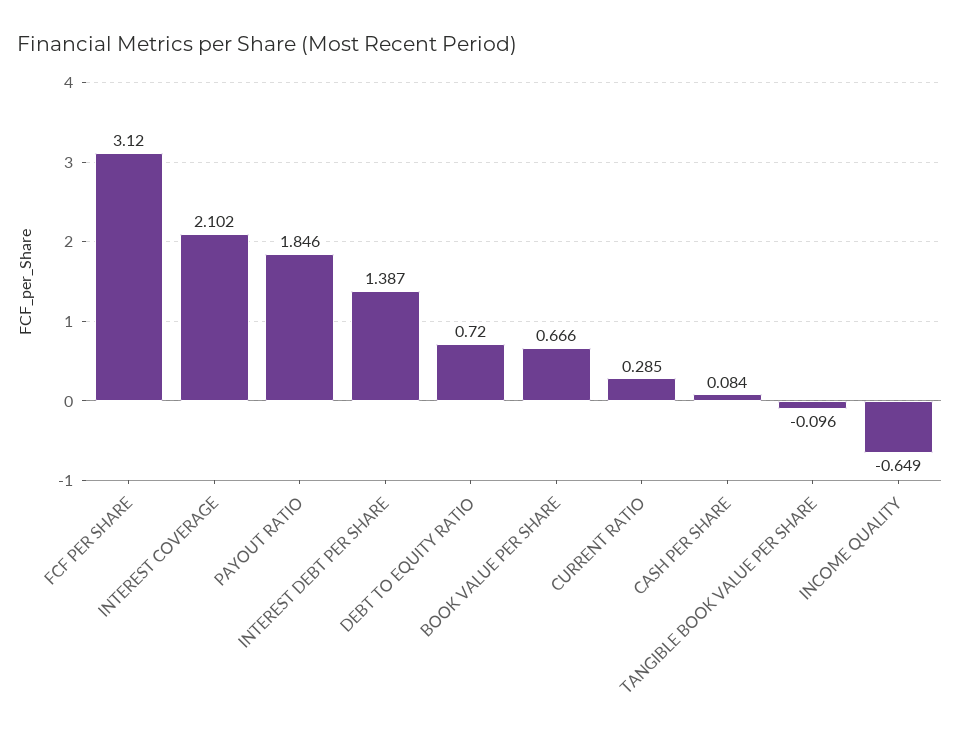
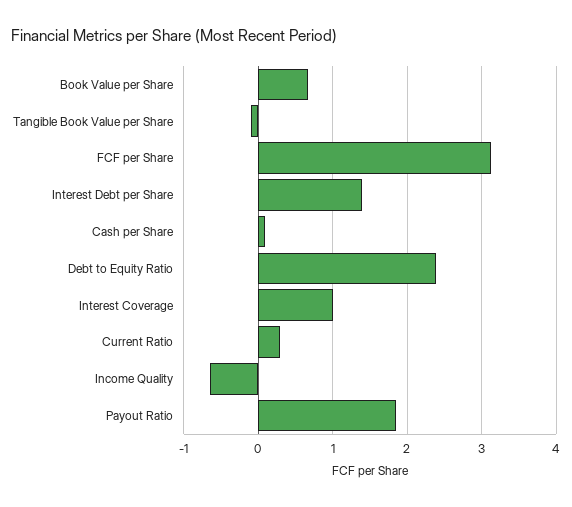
  {
    "FCF PER SHARE": 3.12,
-   "INTEREST COVERAGE": 2.102,
+   "INTEREST COVERAGE": 1,
    "PAYOUT RATIO": 1.846,
    "INTEREST DEBT PER SHARE": 1.387,
-   "DEBT TO EQUITY RATIO": 0.72,
+   "DEBT TO EQUITY RATIO": 2.4,
    "BOOK VALUE PER SHARE": 0.666,
    "CURRENT RATIO": 0.285,
    "CASH PER SHARE": 0.084,
    "TANGIBLE BOOK VALUE PER SHARE": -0.096,
    "INCOME QUALITY": -0.649
  }

